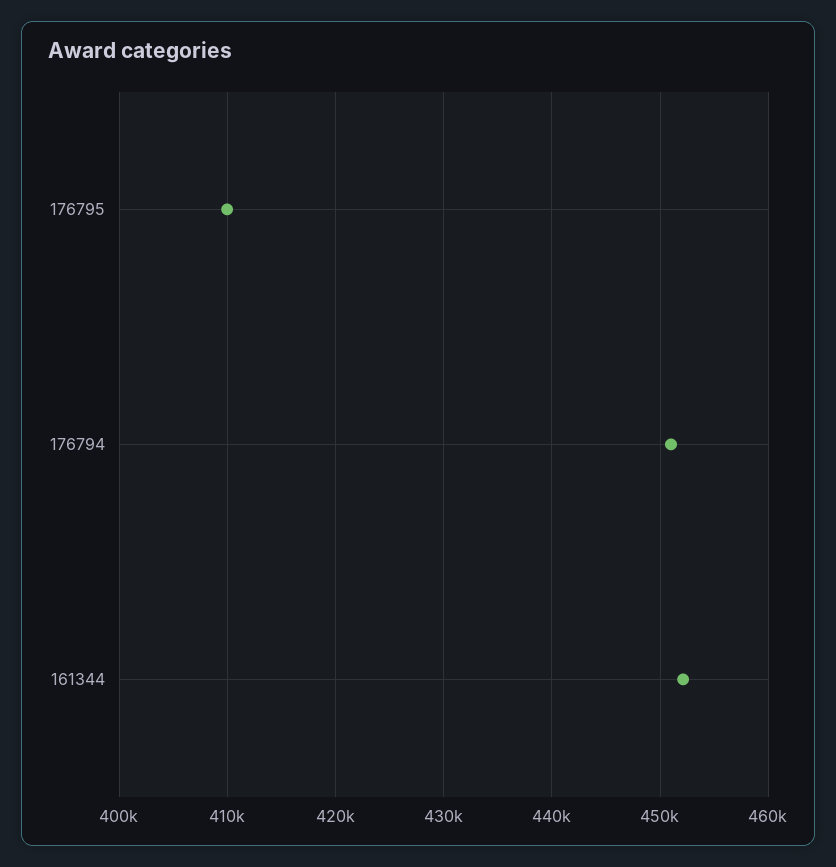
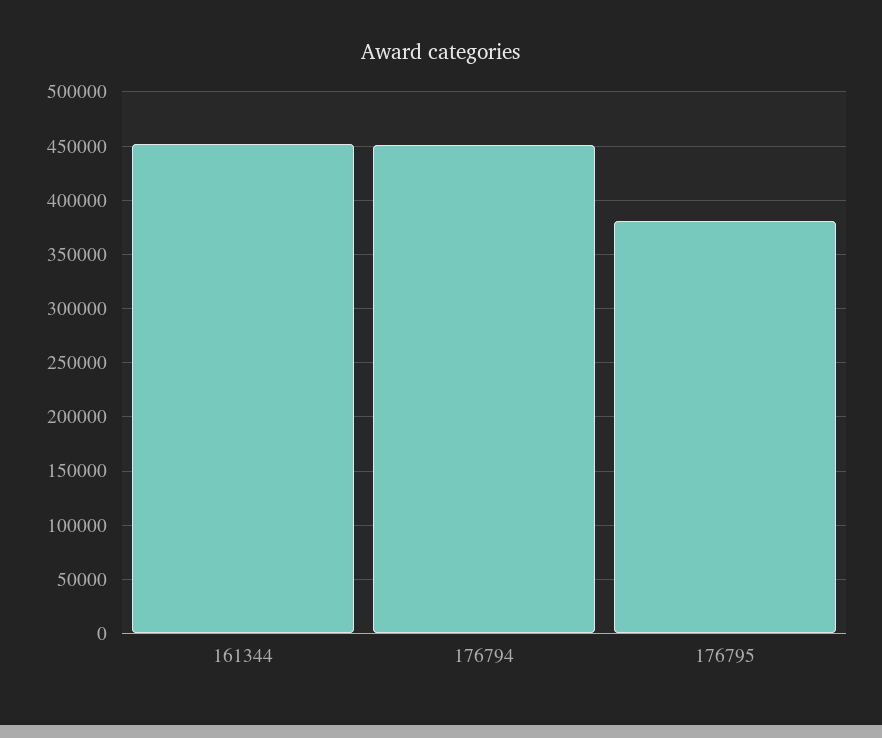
  {
-   "176795": 410000,
+   "176795": 380000,
    "176794": 451000,
    "161344": 452000
  }

